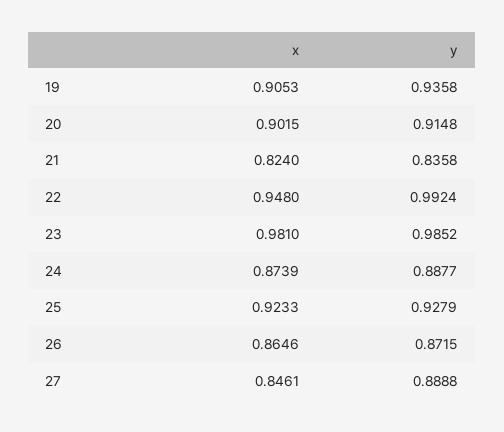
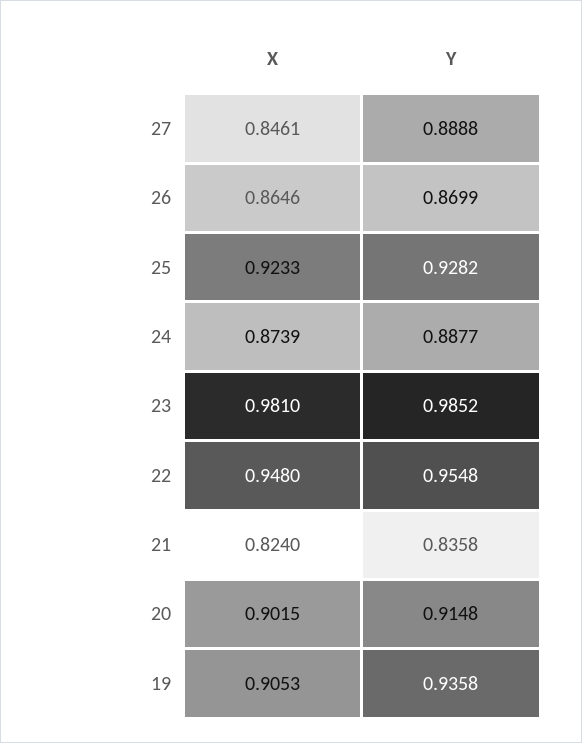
  {
    "x": {
      "19": 0.9053,
      "20": 0.9015,
      "21": 0.824,
      "22": 0.948,
      "23": 0.981,
      "24": 0.8739,
      "25": 0.9233,
      "26": 0.8646,
      "27": 0.8461
    },
    "y": {
      "19": 0.9358,
      "20": 0.9148,
      "21": 0.8358,
-     "22": 0.9924,
+     "22": 0.9548,
      "23": 0.9852,
      "24": 0.8877,
-     "25": 0.9279,
+     "25": 0.9282,
-     "26": 0.8715,
+     "26": 0.8699,
      "27": 0.8888
    }
  }

